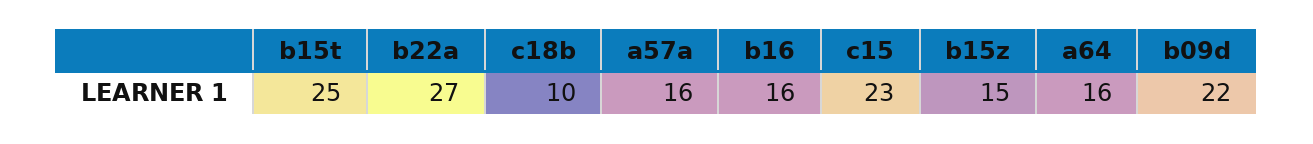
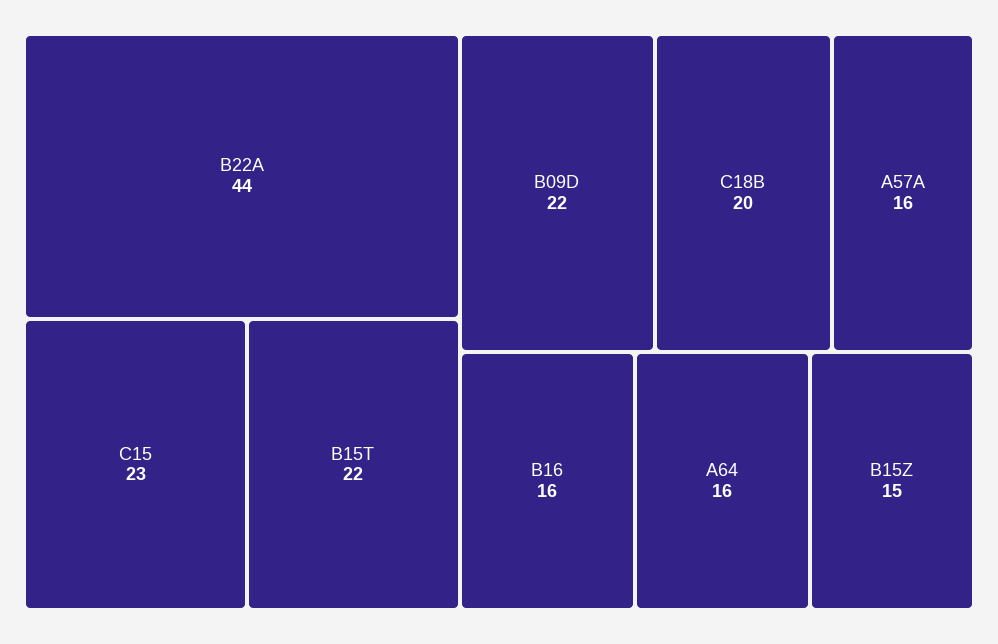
  {
-   "b15t": 25,
+   "b15t": 22,
-   "b22a": 27,
+   "b22a": 44,
-   "c18b": 10,
+   "c18b": 20,
    "a57a": 16,
    "b16": 16,
    "c15": 23,
    "b15z": 15,
    "a64": 16,
    "b09d": 22
  }

